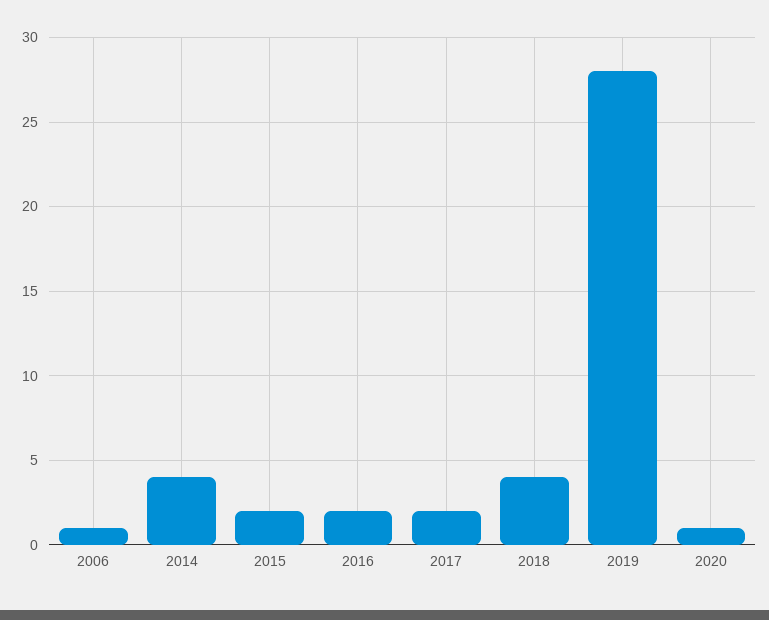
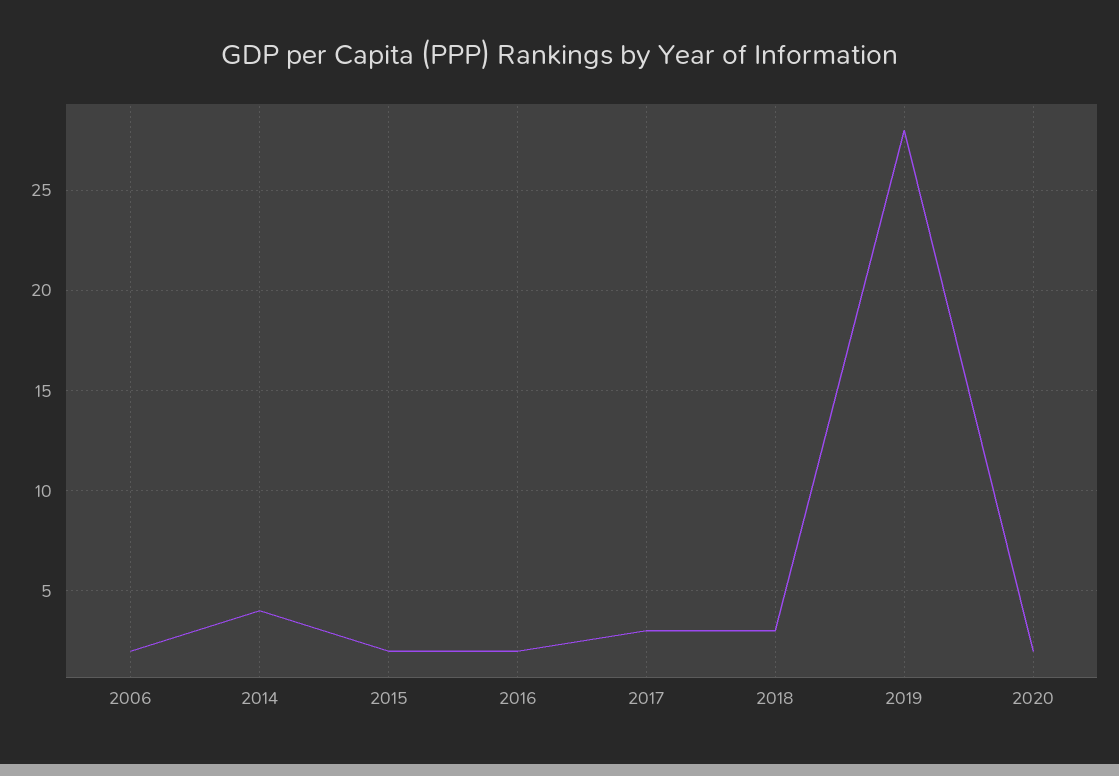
  {
-   "2006": 1,
+   "2006": 2,
    "2014": 4,
    "2015": 2,
    "2016": 2,
-   "2017": 2,
+   "2017": 3,
-   "2018": 4,
+   "2018": 3,
    "2019": 28,
-   "2020": 1
+   "2020": 2
  }

